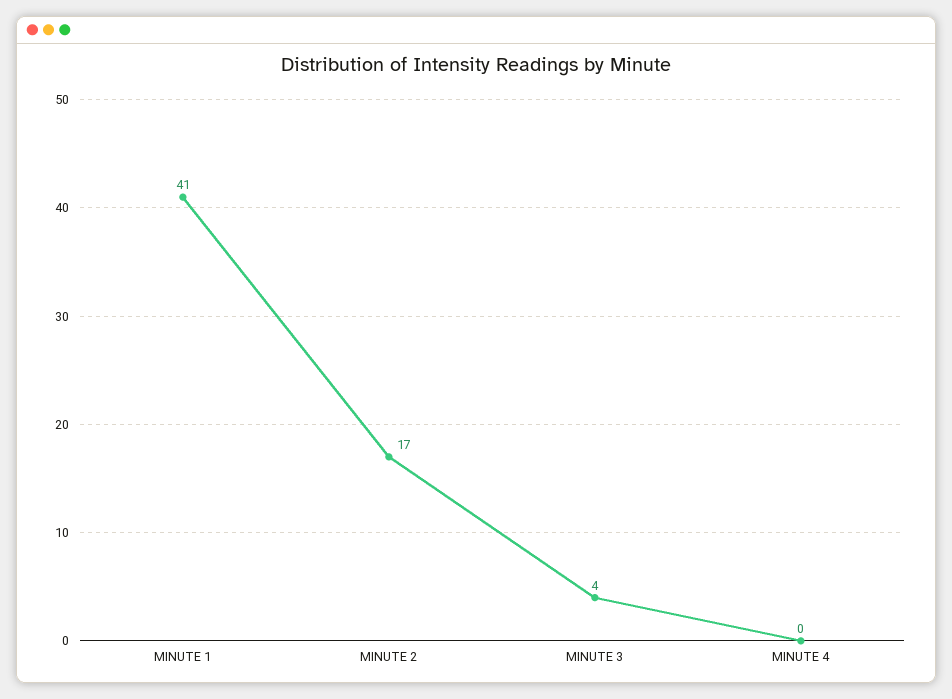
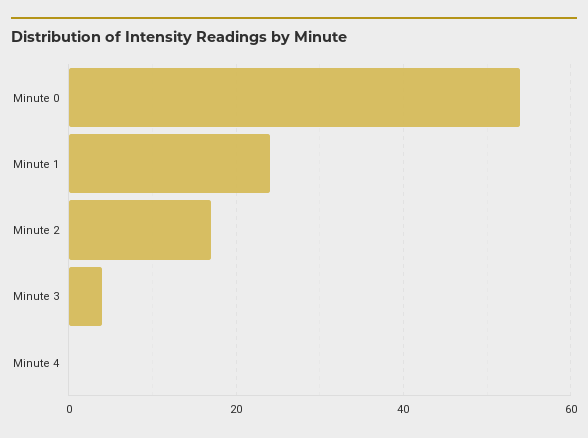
  {
-   "MINUTE 1": 41,
+   "MINUTE 1": 25,
    "MINUTE 2": 17,
    "MINUTE 3": 4,
-   "MINUTE 4": 0
+   "MINUTE 4": 0,
+   "Minute 0": 55
  }

